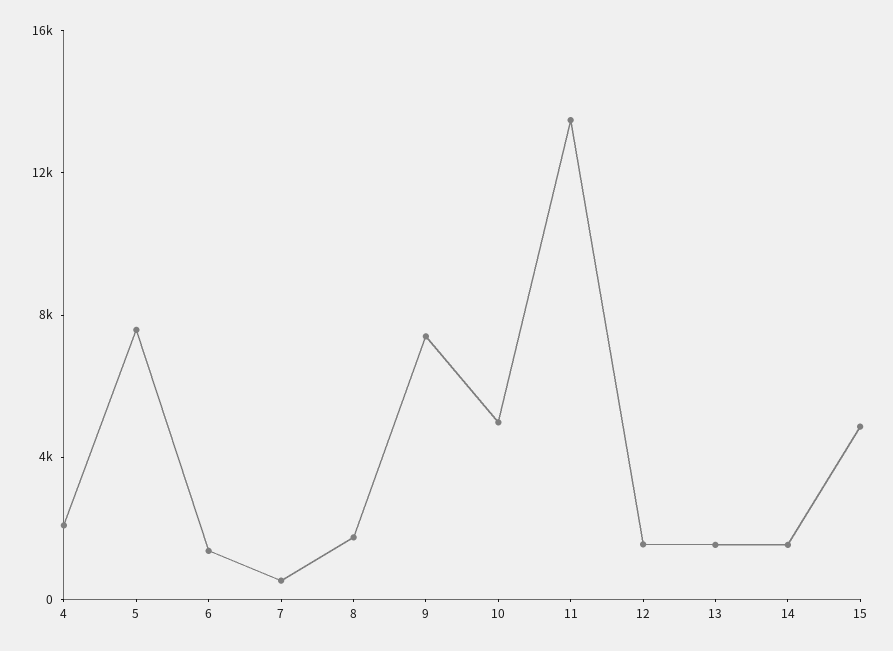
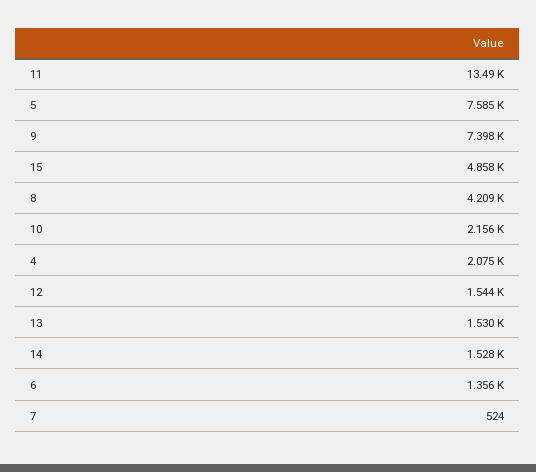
  {
    "4": 2075,
    "5": 7585,
    "6": 1356,
    "7": 524,
-   "8": 2000,
+   "8": 4209,
    "9": 7398,
-   "10": 5000,
+   "10": 2156,
    "11": 13490,
    "12": 1544,
    "13": 1530,
    "14": 1528,
    "15": 4858
  }

